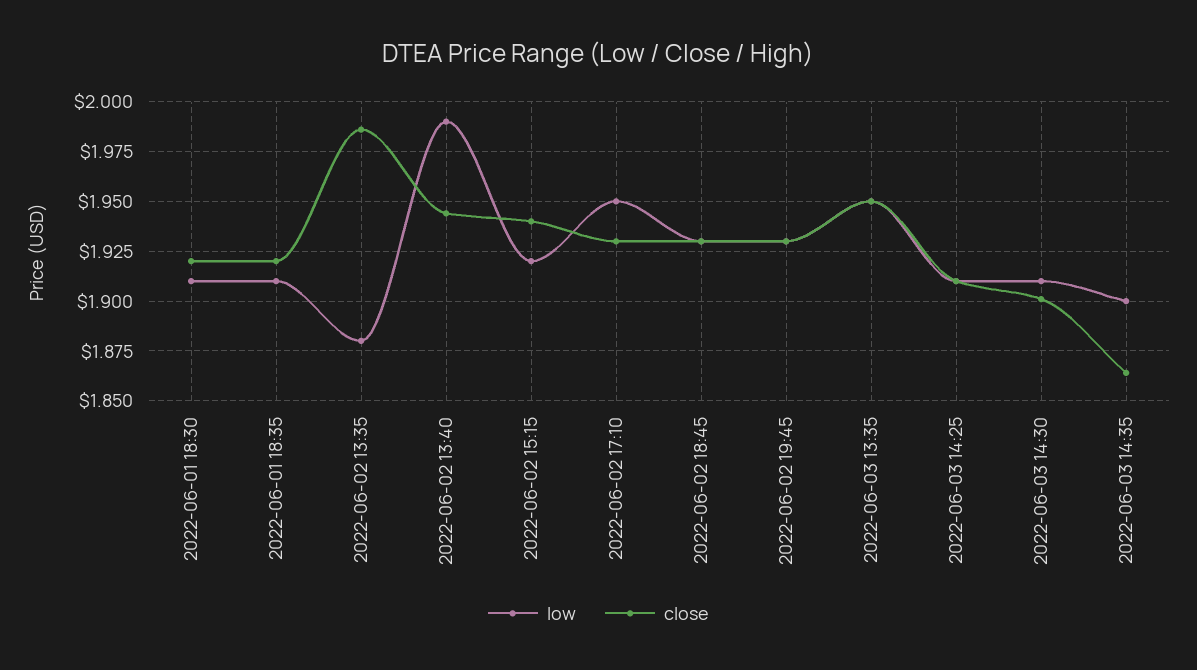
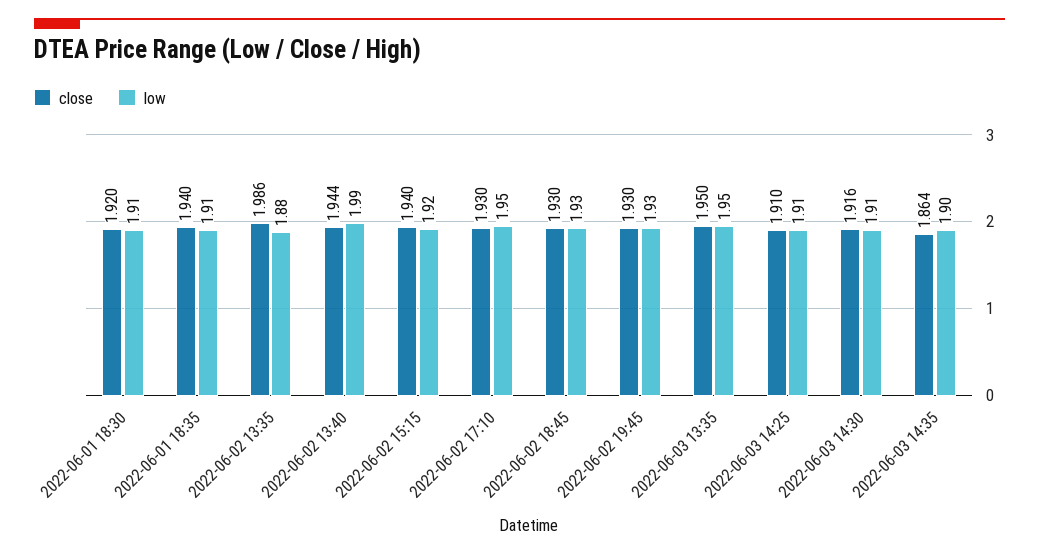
  {
    "low": {
      "2022-06-01 18:30": 1.91,
      "2022-06-01 18:35": 1.91,
      "2022-06-02 13:35": 1.88,
      "2022-06-02 13:40": 1.99,
      "2022-06-02 15:15": 1.92,
      "2022-06-02 17:10": 1.95,
      "2022-06-02 18:45": 1.93,
      "2022-06-02 19:45": 1.93,
      "2022-06-03 13:35": 1.95,
      "2022-06-03 14:25": 1.91,
      "2022-06-03 14:30": 1.91,
      "2022-06-03 14:35": 1.9
    },
    "close": {
      "2022-06-01 18:30": 1.92,
-     "2022-06-01 18:35": 1.92,
+     "2022-06-01 18:35": 1.94,
      "2022-06-02 13:35": 1.986,
      "2022-06-02 13:40": 1.944,
      "2022-06-02 15:15": 1.94,
      "2022-06-02 17:10": 1.93,
      "2022-06-02 18:45": 1.93,
      "2022-06-02 19:45": 1.93,
      "2022-06-03 13:35": 1.95,
      "2022-06-03 14:25": 1.91,
-     "2022-06-03 14:30": 1.9,
+     "2022-06-03 14:30": 1.916,
      "2022-06-03 14:35": 1.864
    }
  }

